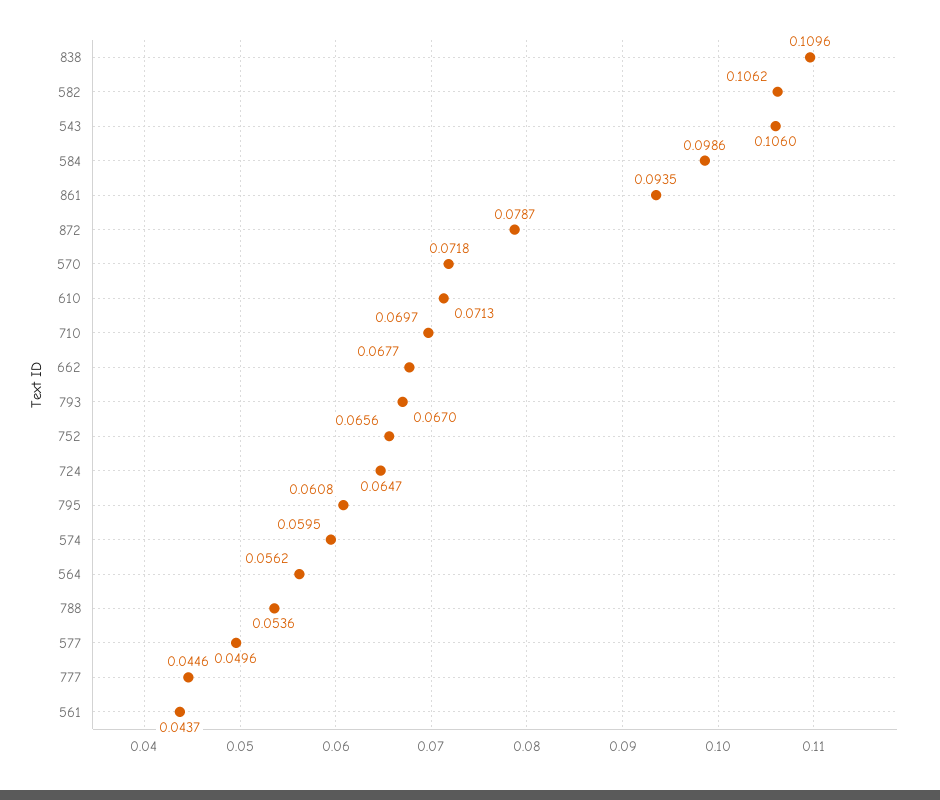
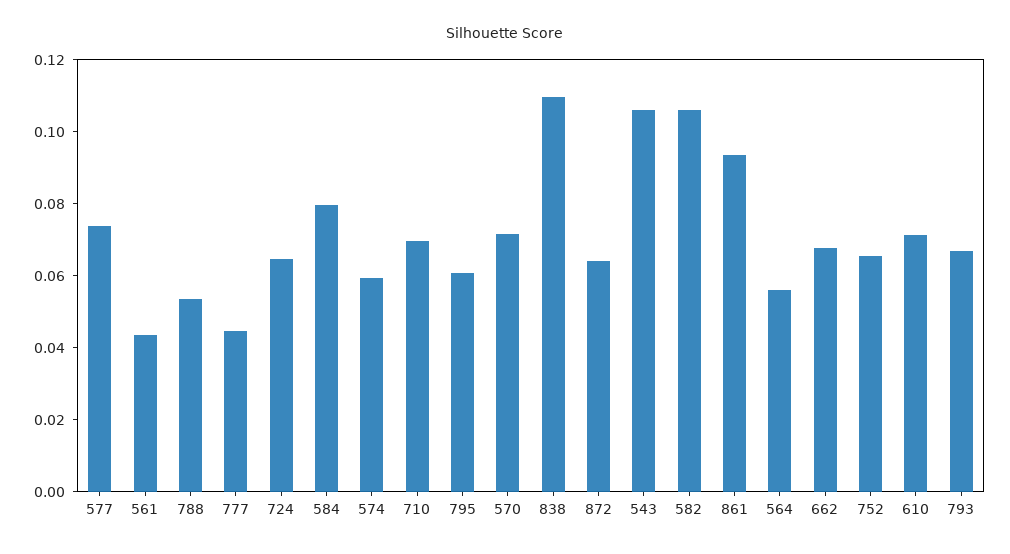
  {
    "838": 0.1096,
    "582": 0.1062,
    "543": 0.106,
-   "584": 0.0986,
+   "584": 0.08,
    "861": 0.0935,
-   "872": 0.0787,
+   "872": 0.065,
    "570": 0.0718,
    "610": 0.0713,
    "710": 0.0697,
    "662": 0.0677,
    "793": 0.067,
    "752": 0.0656,
    "724": 0.0647,
    "795": 0.0608,
    "574": 0.0595,
    "564": 0.0562,
    "788": 0.0536,
-   "577": 0.0496,
+   "577": 0.075,
    "777": 0.0446,
    "561": 0.0437
  }

